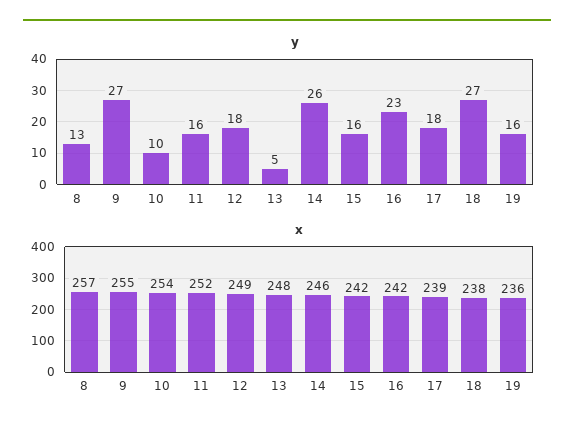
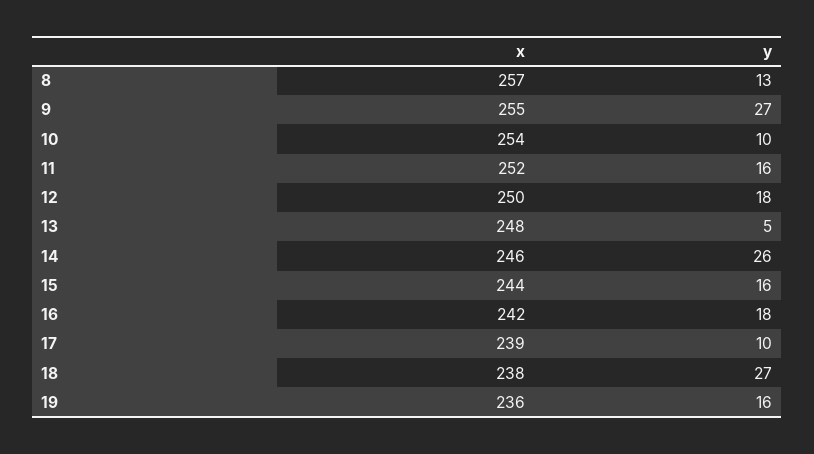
  {
    "y": {
      "8": 13,
      "9": 27,
      "10": 10,
      "11": 16,
      "12": 18,
      "13": 5,
      "14": 26,
      "15": 16,
-     "16": 23,
+     "16": 18,
-     "17": 18,
+     "17": 10,
      "18": 27,
      "19": 16
    },
    "x": {
      "8": 257,
      "9": 255,
      "10": 254,
      "11": 252,
-     "12": 249,
+     "12": 250,
      "13": 248,
      "14": 246,
-     "15": 242,
+     "15": 244,
      "16": 242,
      "17": 239,
      "18": 238,
      "19": 236
    }
  }

